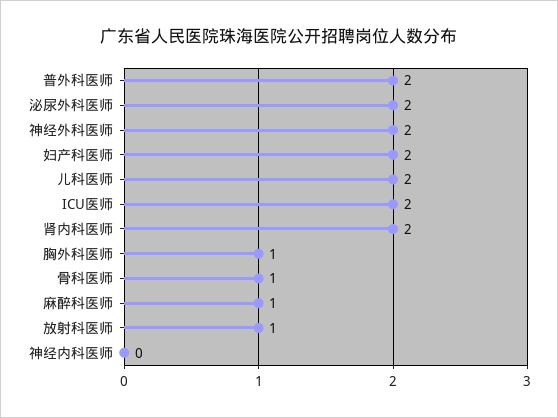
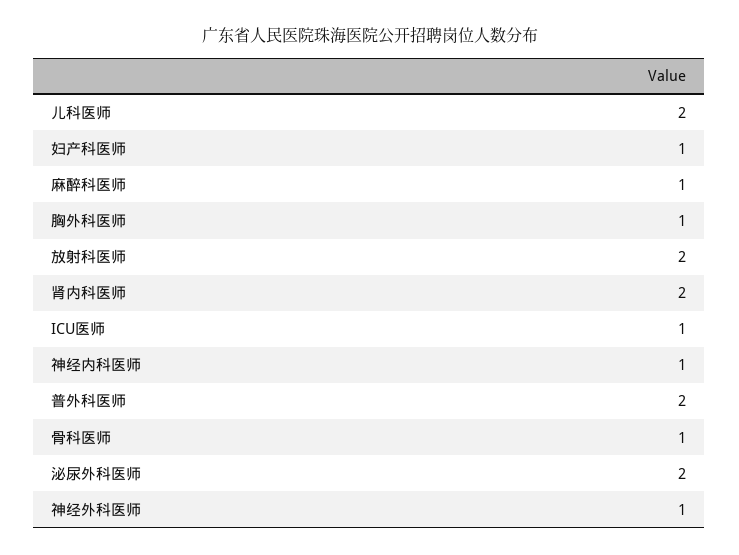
  {
    "普外科医师": 2,
    "泌尿外科医师": 2,
-   "神经外科医师": 2,
+   "神经外科医师": 1,
-   "妇产科医师": 2,
+   "妇产科医师": 1,
    "儿科医师": 2,
-   "ICU医师": 2,
+   "ICU医师": 1,
    "肾内科医师": 2,
    "胸外科医师": 1,
    "骨科医师": 1,
    "麻醉科医师": 1,
-   "放射科医师": 1,
+   "放射科医师": 2,
-   "神经内科医师": 0
+   "神经内科医师": 1
  }

